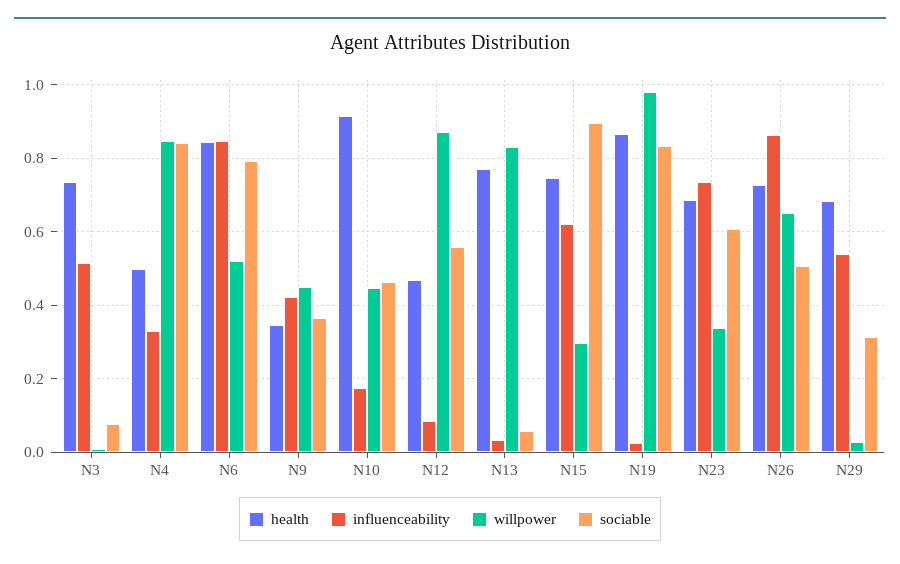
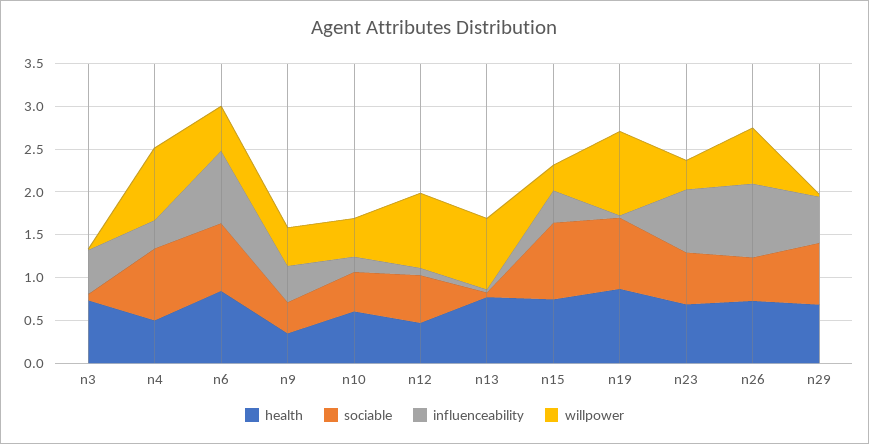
  {
    "health": {
      "N3": 0.74,
      "N4": 0.5,
      "N6": 0.84,
      "N9": 0.34,
-     "N10": 0.92,
+     "N10": 0.6,
      "N12": 0.46,
      "N13": 0.78,
      "N15": 0.74,
      "N19": 0.86,
      "N23": 0.68,
      "N26": 0.72,
      "N29": 0.68
    },
    "influenceability": {
      "N3": 0.52,
      "N4": 0.34,
      "N6": 0.84,
      "N9": 0.42,
      "N10": 0.18,
      "N12": 0.08,
      "N13": 0.04,
-     "N15": 0.62,
+     "N15": 0.4,
      "N19": 0.02,
      "N23": 0.74,
      "N26": 0.86,
      "N29": 0.54
    },
    "willpower": {
      "N3": 0,
      "N4": 0.84,
      "N6": 0.52,
      "N9": 0.44,
      "N10": 0.44,
      "N12": 0.88,
      "N13": 0.84,
      "N15": 0.3,
      "N19": 0.98,
      "N23": 0.34,
      "N26": 0.66,
      "N29": 0.02
    },
    "sociable": {
      "N3": 0.08,
      "N4": 0.84,
      "N6": 0.8,
      "N9": 0.36,
      "N10": 0.46,
      "N12": 0.56,
      "N13": 0.06,
      "N15": 0.9,
      "N19": 0.84,
      "N23": 0.6,
      "N26": 0.5,
-     "N29": 0.32
+     "N29": 0.7
    }
  }

